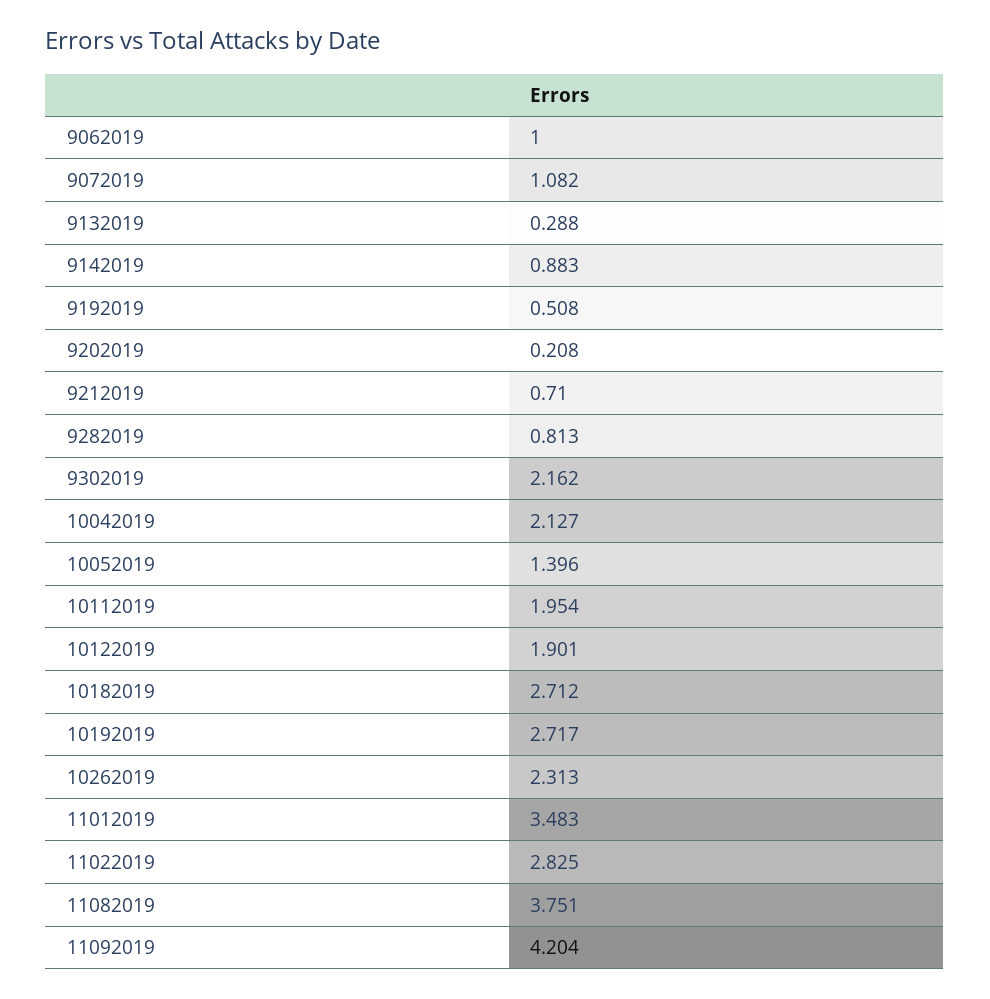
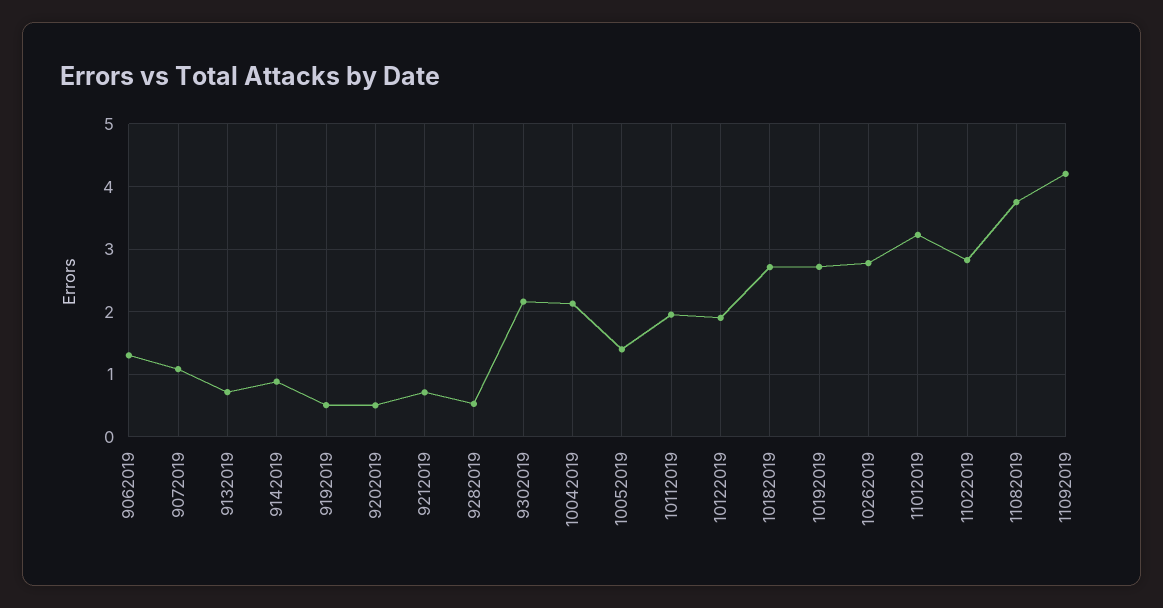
  {
-   "9062019": 1,
+   "9062019": 1.3,
    "9072019": 1.082,
-   "9132019": 0.288,
+   "9132019": 0.7,
    "9142019": 0.883,
    "9192019": 0.508,
-   "9202019": 0.208,
+   "9202019": 0.5,
    "9212019": 0.71,
-   "9282019": 0.813,
+   "9282019": 0.5,
    "9302019": 2.162,
    "10042019": 2.127,
    "10052019": 1.396,
    "10112019": 1.954,
    "10122019": 1.901,
    "10182019": 2.712,
    "10192019": 2.717,
-   "10262019": 2.313,
+   "10262019": 2.8,
-   "11012019": 3.483,
+   "11012019": 3.2,
    "11022019": 2.825,
    "11082019": 3.751,
    "11092019": 4.204
  }

